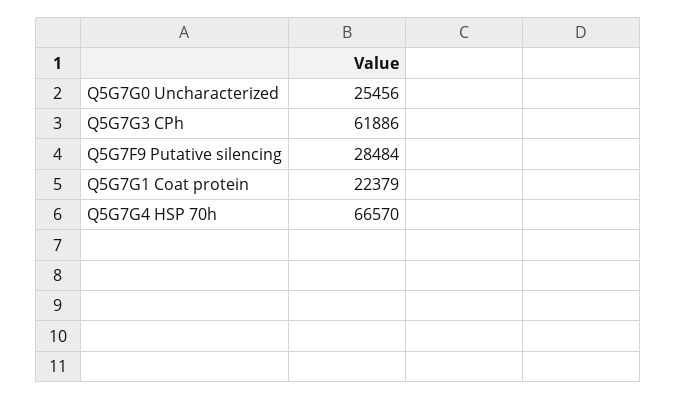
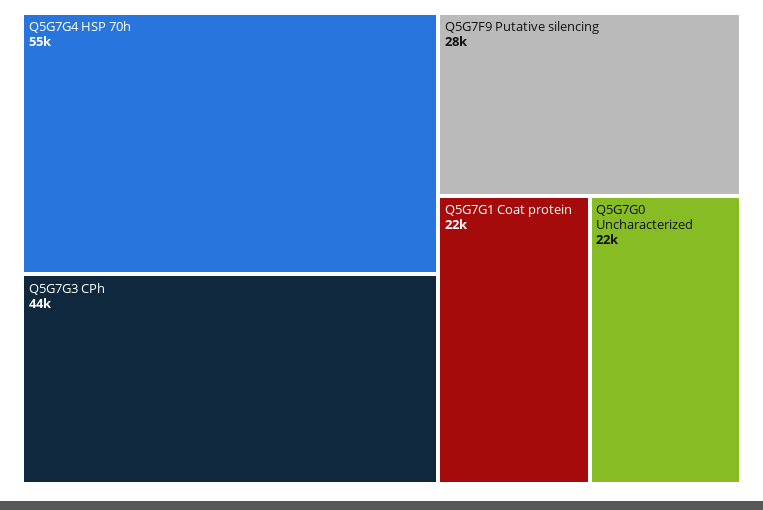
  {
-   "Q5G7G0 Uncharacterized": 25456,
+   "Q5G7G0 Uncharacterized": 22000,
-   "Q5G7G3 CPh": 61886,
+   "Q5G7G3 CPh": 44000,
    "Q5G7F9 Putative silencing": 28484,
    "Q5G7G1 Coat protein": 22379,
-   "Q5G7G4 HSP 70h": 66570
+   "Q5G7G4 HSP 70h": 55000
  }

